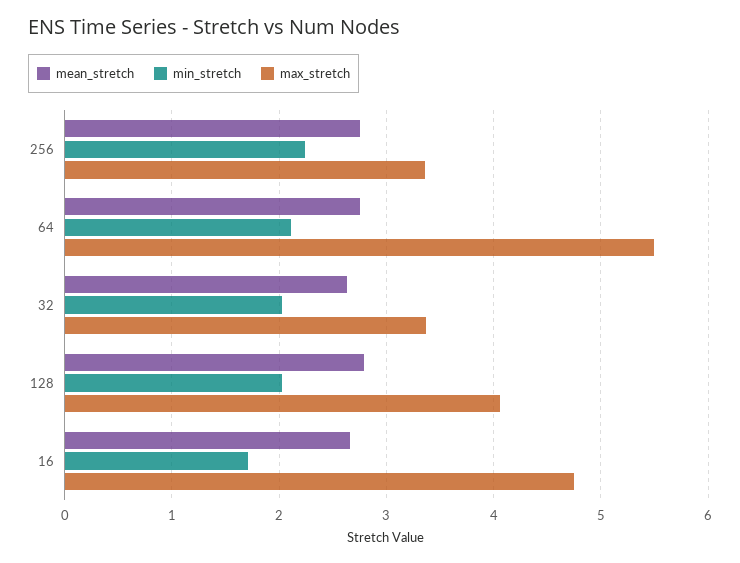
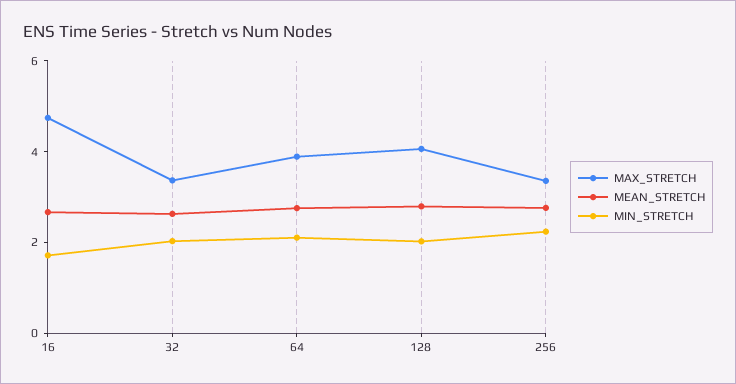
  {
    "mean_stretch": {
      "256": 2.8,
      "64": 2.8,
      "32": 2.6,
      "128": 2.8,
      "16": 2.7
    },
    "min_stretch": {
      "256": 2.2,
      "64": 2.1,
      "32": 2,
      "128": 2,
      "16": 1.7
    },
    "max_stretch": {
      "256": 3.4,
-     "64": 5.5,
+     "64": 4,
      "32": 3.4,
      "128": 4.1,
      "16": 4.7
    }
  }

